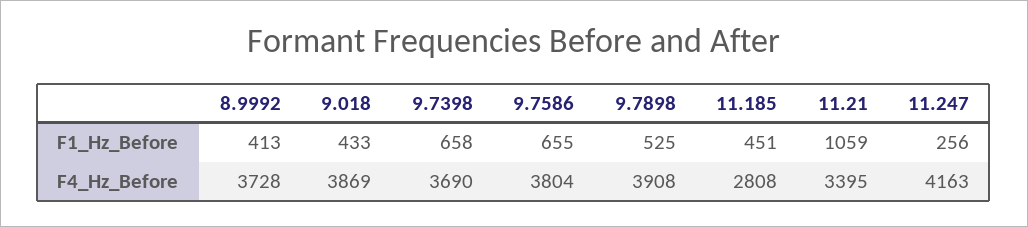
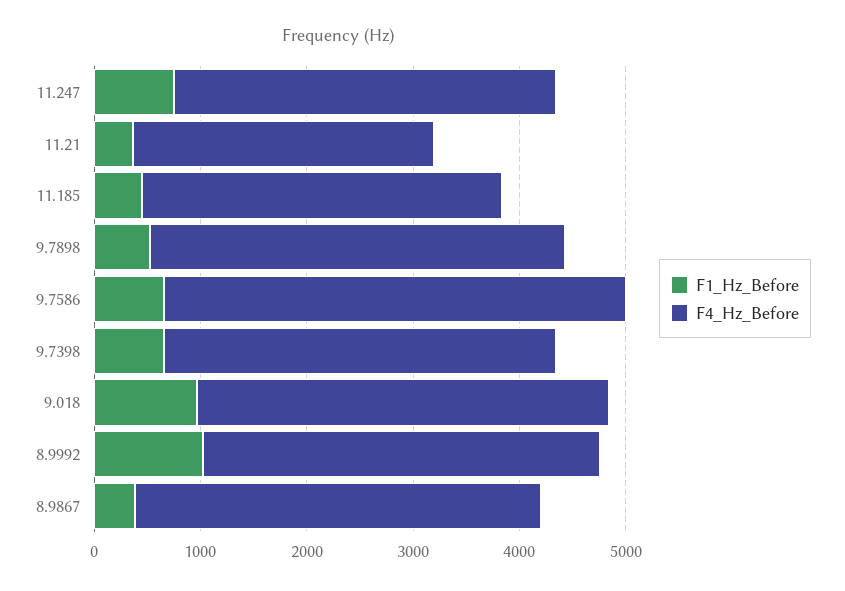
  {
    "F1_Hz_Before": {
-     "8.9992": 413,
+     "8.9992": 1000,
-     "9.018": 433,
+     "9.018": 1000,
      "9.7398": 658,
      "9.7586": 655,
      "9.7898": 525,
      "11.185": 451,
-     "11.21": 1059,
+     "11.21": 400,
-     "11.247": 256
+     "11.247": 800,
+     "8.9867": 400
    },
    "F4_Hz_Before": {
      "8.9992": 3728,
      "9.018": 3869,
      "9.7398": 3690,
-     "9.7586": 3804,
+     "9.7586": 4400,
      "9.7898": 3908,
-     "11.185": 2808,
+     "11.185": 3400,
-     "11.21": 3395,
+     "11.21": 2800,
-     "11.247": 4163
+     "11.247": 3600,
+     "8.9867": 3800
    }
  }

